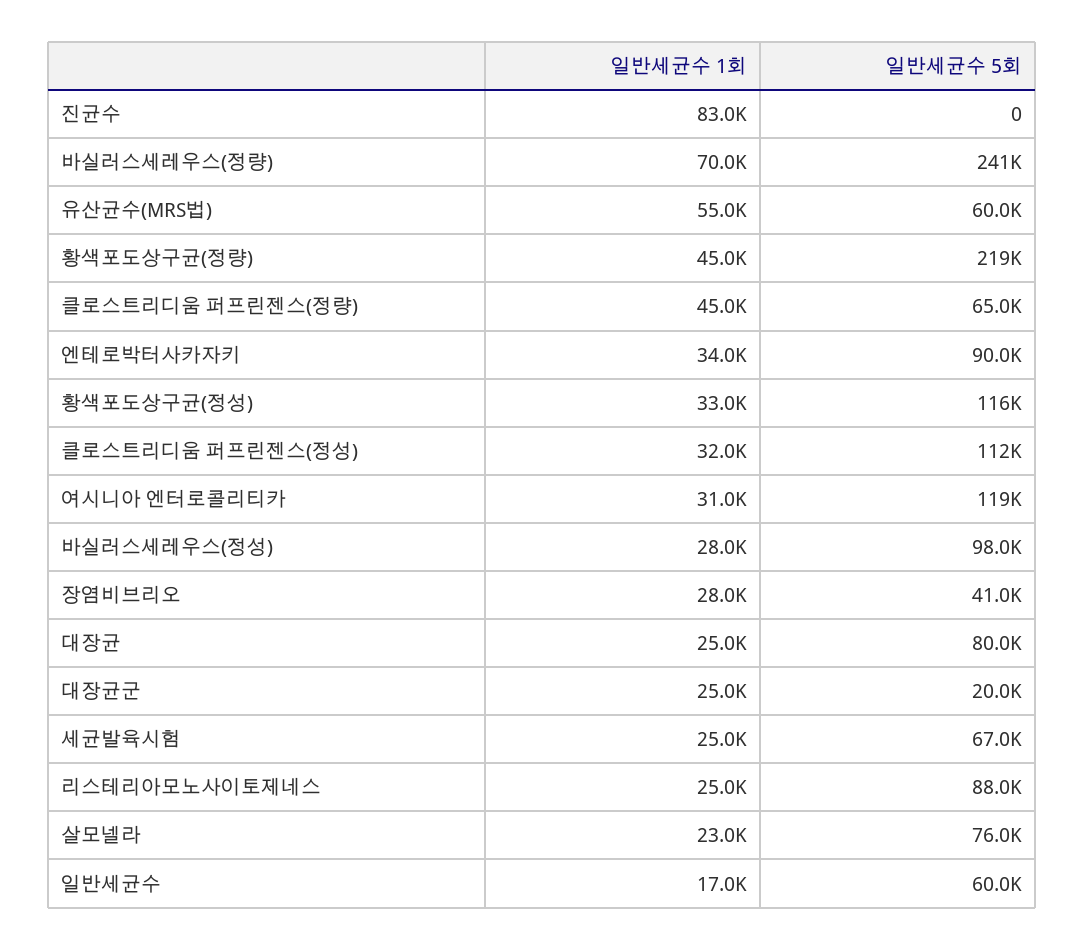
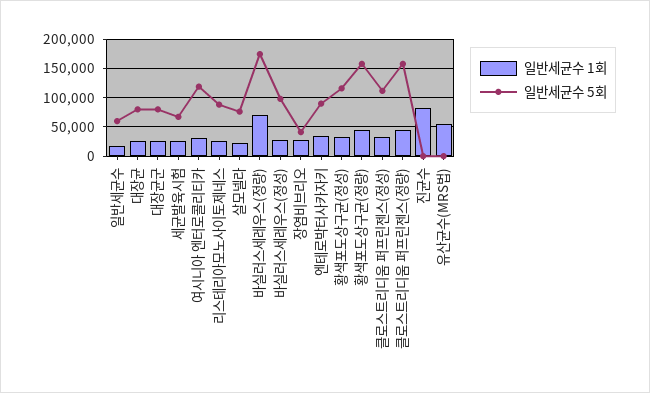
  {
    "일반세균수 1회": {
      "진균수": 83000,
      "바실러스세레우스(정량)": 70000,
      "유산균수(MRS법)": 55000,
      "황색포도상구균(정량)": 45000,
      "클로스트리디움 퍼프린젠스(정량)": 45000,
      "엔테로박터사카자키": 34000,
      "황색포도상구균(정성)": 33000,
      "클로스트리디움 퍼프린젠스(정성)": 32000,
      "여시니아 엔터로콜리티카": 31000,
      "바실러스세레우스(정성)": 28000,
      "장염비브리오": 28000,
      "대장균": 25000,
      "대장균군": 25000,
      "세균발육시험": 25000,
      "리스테리아모노사이토제네스": 25000,
      "살모넬라": 23000,
      "일반세균수": 17000
    },
    "일반세균수 5회": {
      "진균수": 0,
-     "바실러스세레우스(정량)": 241000,
+     "바실러스세레우스(정량)": 175000,
-     "유산균수(MRS법)": 60000,
+     "유산균수(MRS법)": 0,
-     "황색포도상구균(정량)": 219000,
+     "황색포도상구균(정량)": 150000,
-     "클로스트리디움 퍼프린젠스(정량)": 65000,
+     "클로스트리디움 퍼프린젠스(정량)": 150000,
      "엔테로박터사카자키": 90000,
      "황색포도상구균(정성)": 116000,
      "클로스트리디움 퍼프린젠스(정성)": 112000,
      "여시니아 엔터로콜리티카": 119000,
      "바실러스세레우스(정성)": 98000,
      "장염비브리오": 41000,
      "대장균": 80000,
-     "대장균군": 20000,
+     "대장균군": 75000,
      "세균발육시험": 67000,
      "리스테리아모노사이토제네스": 88000,
      "살모넬라": 76000,
      "일반세균수": 60000
    }
  }

